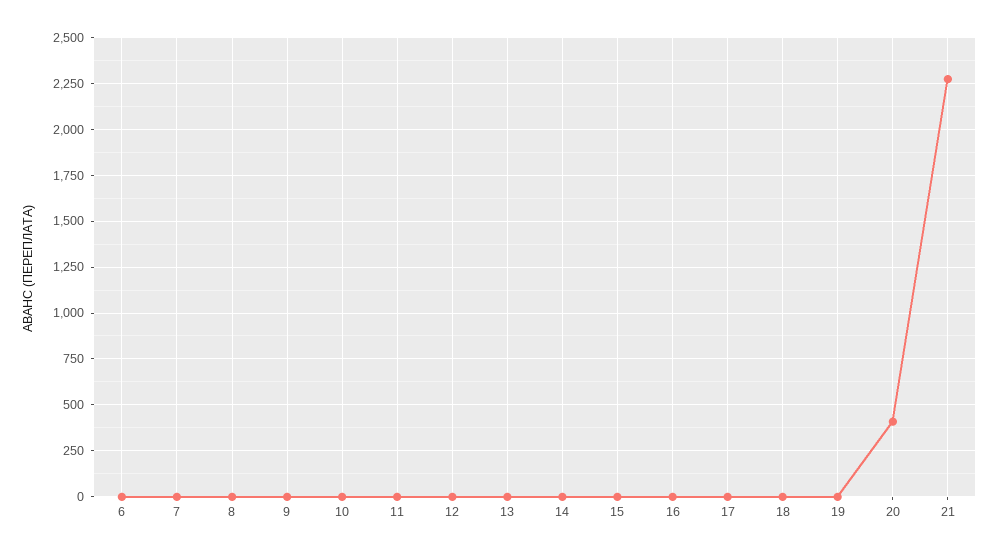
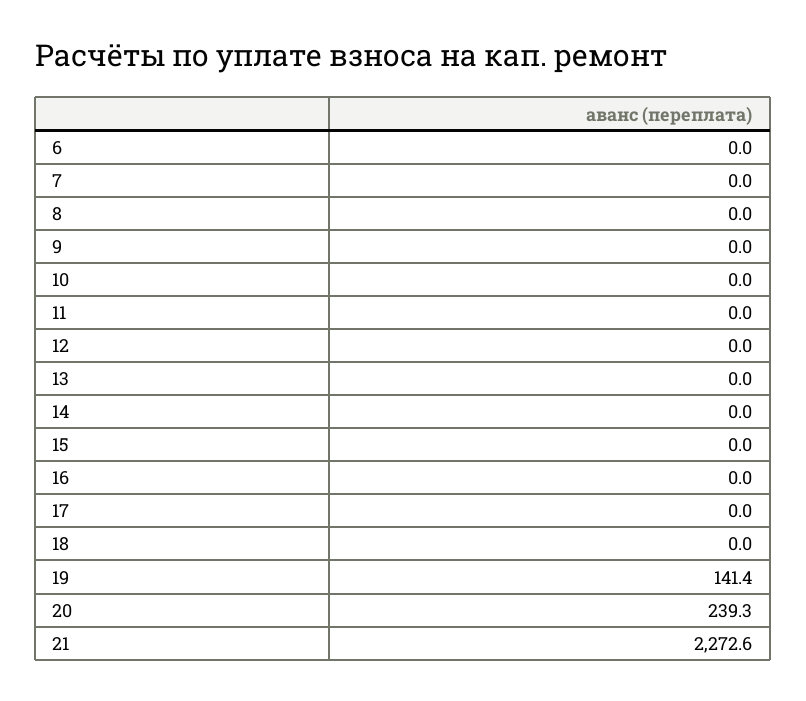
  {
    "6": 0,
    "7": 0,
    "8": 0,
    "9": 0,
    "10": 0,
    "11": 0,
    "12": 0,
    "13": 0,
    "14": 0,
    "15": 0,
    "16": 0,
    "17": 0,
    "18": 0,
-   "19": 0,
+   "19": 141.4,
-   "20": 400,
+   "20": 239.3,
    "21": 2272.6
  }

